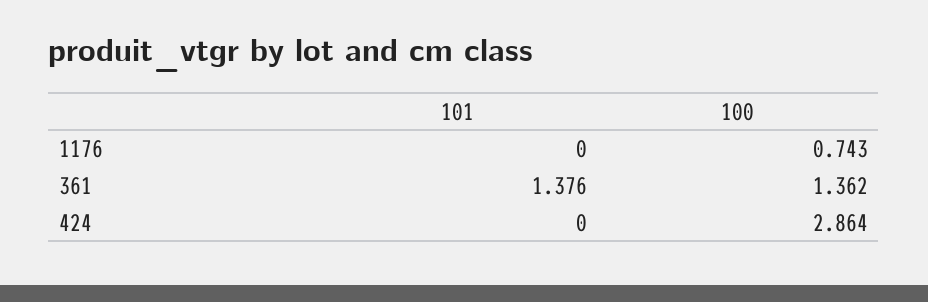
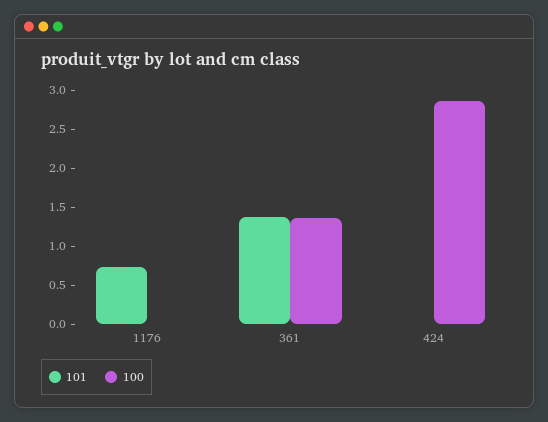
  {
    "101": {
-     "1176": 0,
+     "1176": 0.75,
      "361": 1.376,
      "424": 0
    },
    "100": {
-     "1176": 0.743,
+     "1176": 0,
      "361": 1.362,
      "424": 2.864
    }
  }

